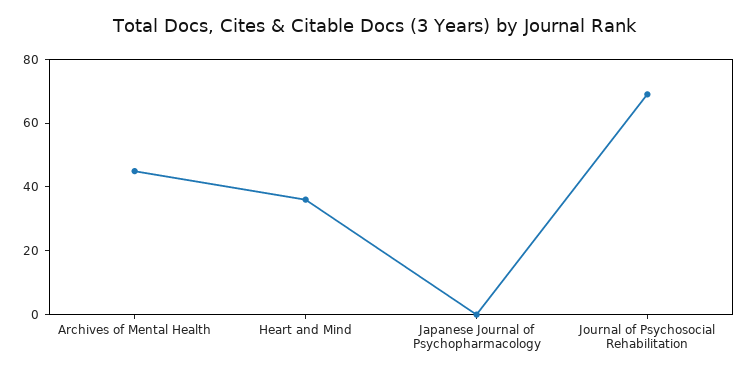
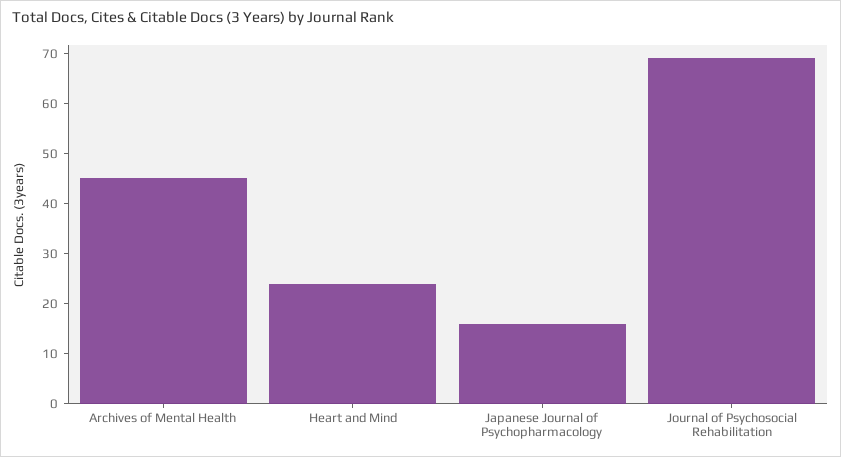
  {
    "Archives of Mental Health": 45,
-   "Heart and Mind": 35,
+   "Heart and Mind": 25,
-   "Japanese Journal of Psychopharmacology": 0,
+   "Japanese Journal of Psychopharmacology": 15,
    "Journal of Psychosocial Rehabilitation": 70
  }

